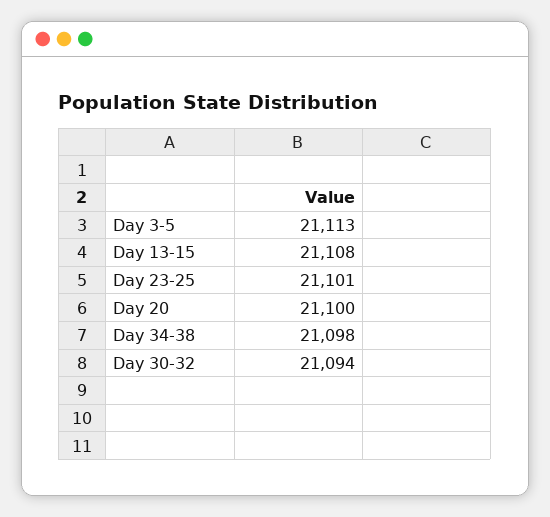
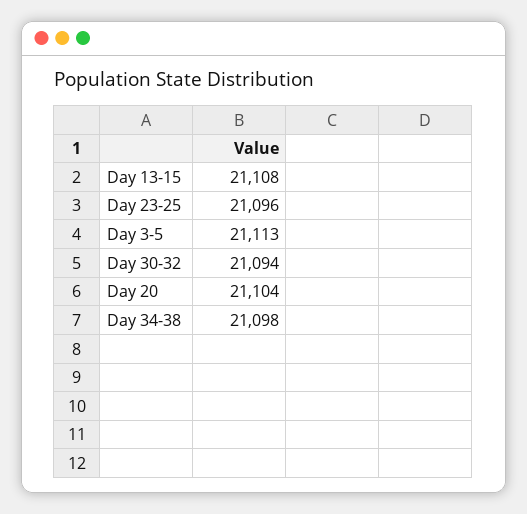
  {
    "Day 3-5": 21113,
    "Day 13-15": 21108,
-   "Day 23-25": 21101,
+   "Day 23-25": 21096,
-   "Day 20": 21100,
+   "Day 20": 21104,
    "Day 34-38": 21098,
    "Day 30-32": 21094
  }

